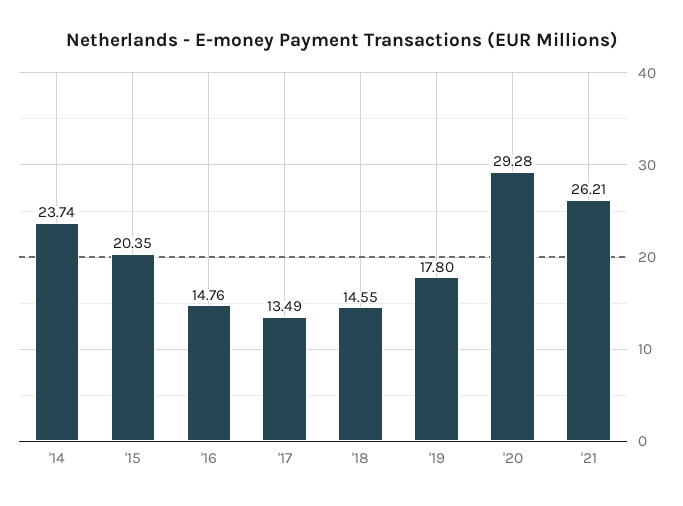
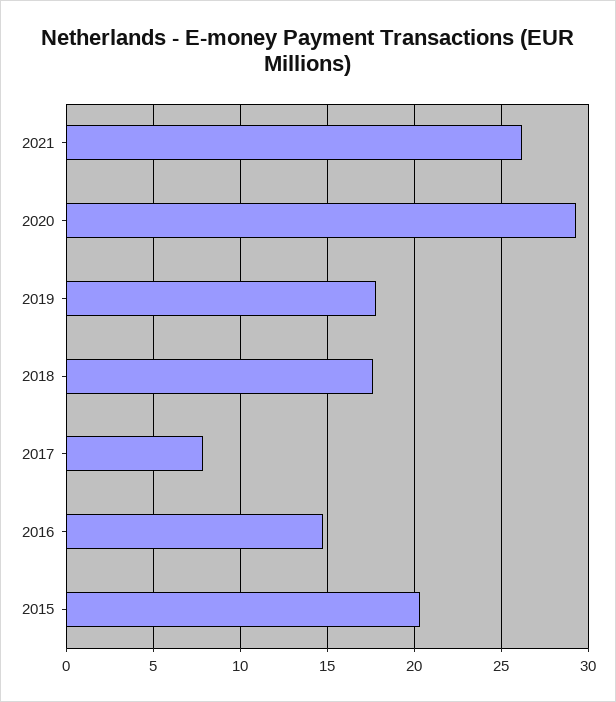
  {
-   "'14": 23.74,
    "'15": 20.35,
    "'16": 14.76,
-   "'17": 13.49,
+   "'17": 8,
-   "'18": 14.55,
+   "'18": 17.5,
    "'19": 17.8,
    "'20": 29.28,
    "'21": 26.21
  }

